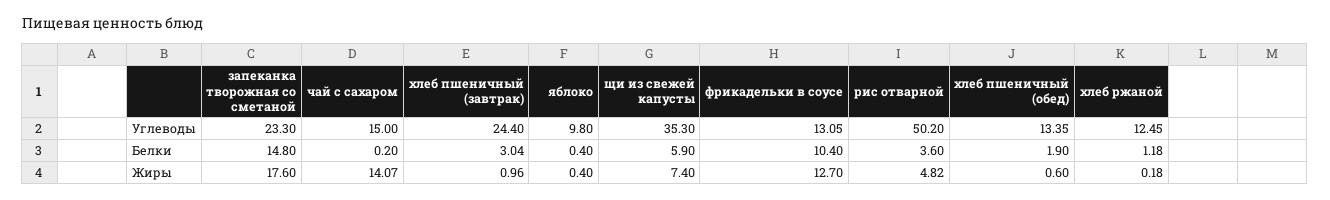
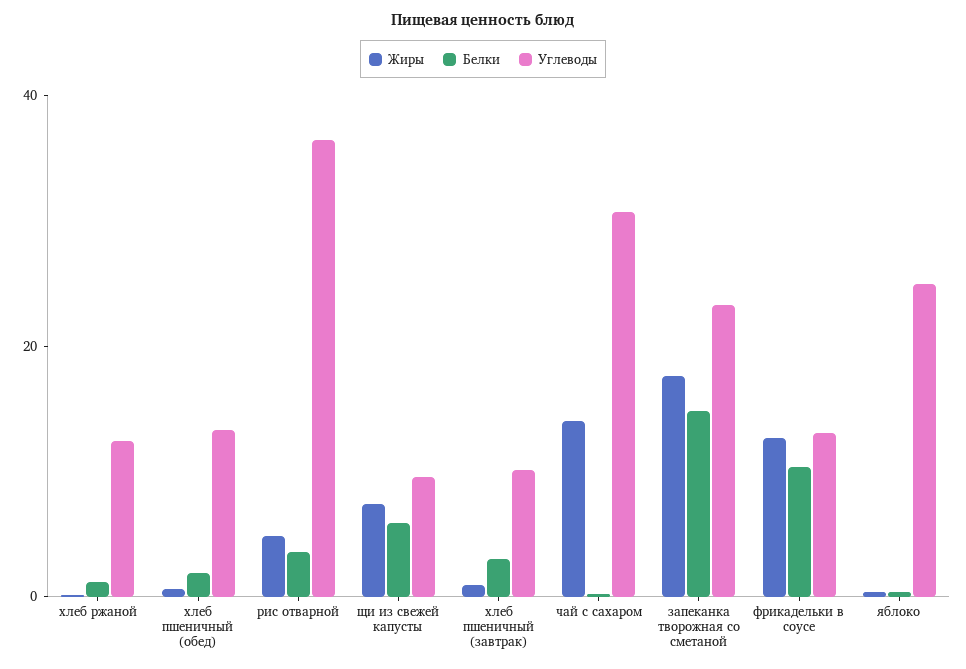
  {
    "Углеводы": {
      "запеканка творожная со сметаной": 23.3,
-     "чай с сахаром": 15,
+     "чай с сахаром": 30,
-     "хлеб пшеничный (завтрак)": 24.4,
+     "хлеб пшеничный (завтрак)": 10,
-     "яблоко": 9.8,
+     "яблоко": 25,
-     "щи из свежей капусты": 35.3,
+     "щи из свежей капусты": 10,
      "фрикадельки в соусе": 13.05,
-     "рис отварной": 50.2,
+     "рис отварной": 35,
      "хлеб пшеничный (обед)": 13.35,
      "хлеб ржаной": 12.45
    },
    "Белки": {
      "запеканка творожная со сметаной": 14.8,
      "чай с сахаром": 0.2,
      "хлеб пшеничный (завтрак)": 3.04,
      "яблоко": 0.4,
      "щи из свежей капусты": 5.9,
      "фрикадельки в соусе": 10.4,
      "рис отварной": 3.6,
      "хлеб пшеничный (обед)": 1.9,
      "хлеб ржаной": 1.18
    },
    "Жиры": {
      "запеканка творожная со сметаной": 17.6,
      "чай с сахаром": 14.07,
      "хлеб пшеничный (завтрак)": 0.96,
      "яблоко": 0.4,
      "щи из свежей капусты": 7.4,
      "фрикадельки в соусе": 12.7,
      "рис отварной": 4.82,
      "хлеб пшеничный (обед)": 0.6,
      "хлеб ржаной": 0.18
    }
  }

